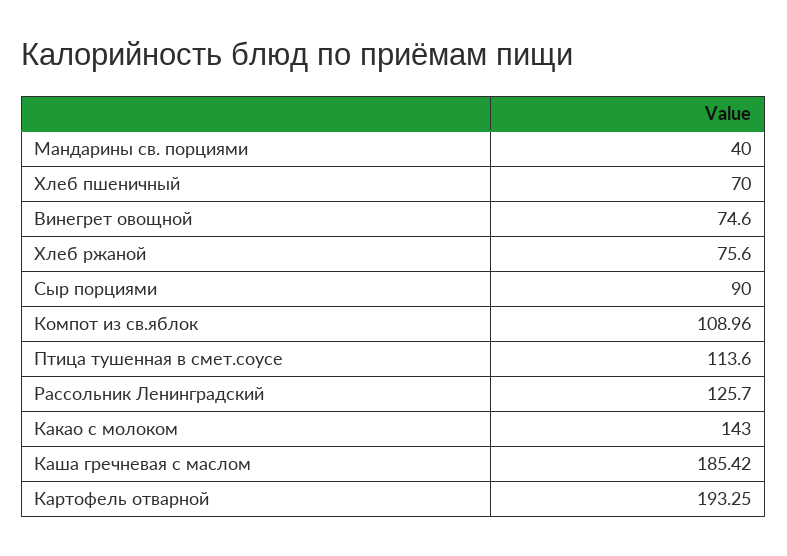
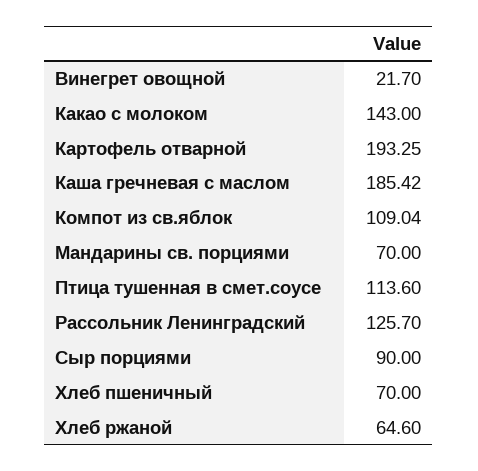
  {
-   "Мандарины св. порциями": 40,
+   "Мандарины св. порциями": 70,
    "Хлеб пшеничный": 70,
-   "Винегрет овощной": 74.6,
+   "Винегрет овощной": 21.7,
-   "Хлеб ржаной": 75.6,
+   "Хлеб ржаной": 64.6,
    "Сыр порциями": 90,
-   "Компот из св.яблок": 108.96,
+   "Компот из св.яблок": 109.04,
    "Птица тушенная в смет.соусе": 113.6,
    "Рассольник Ленинградский": 125.7,
    "Какао с молоком": 143,
    "Каша гречневая с маслом": 185.42,
    "Картофель отварной": 193.25
  }

